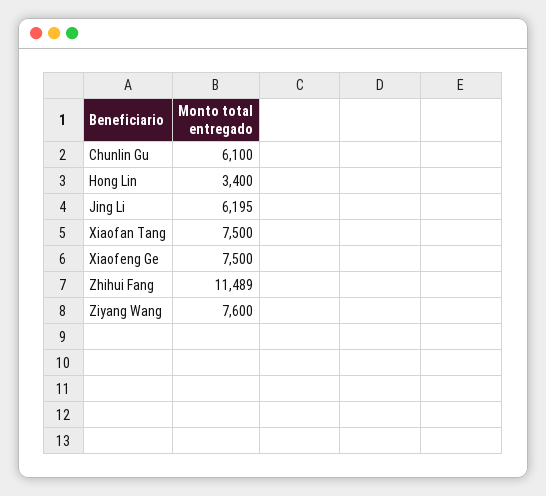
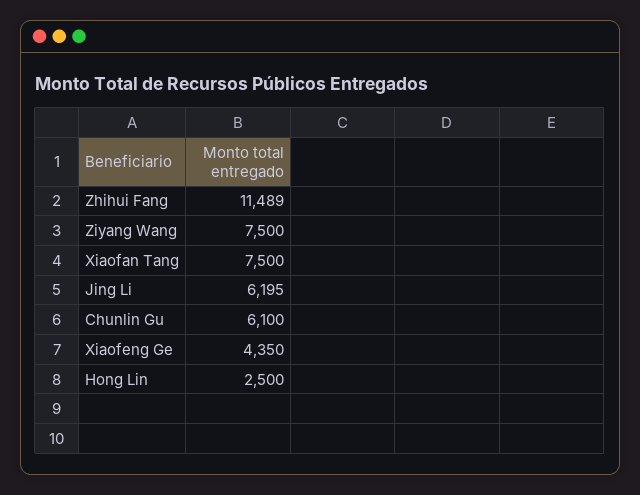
  {
    "Chunlin Gu": 6100,
-   "Hong Lin": 3400,
+   "Hong Lin": 2500,
    "Jing Li": 6195,
    "Xiaofan Tang": 7500,
-   "Xiaofeng Ge": 7500,
+   "Xiaofeng Ge": 4350,
    "Zhihui Fang": 11489,
-   "Ziyang Wang": 7600
+   "Ziyang Wang": 7500
  }

